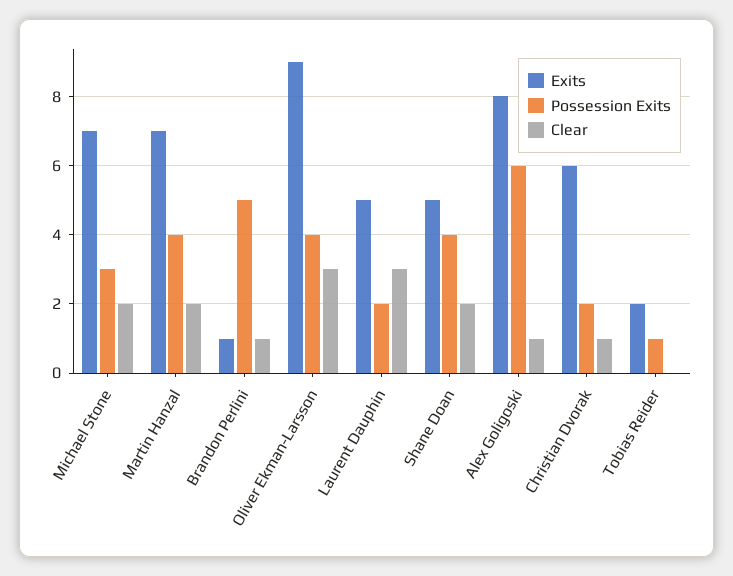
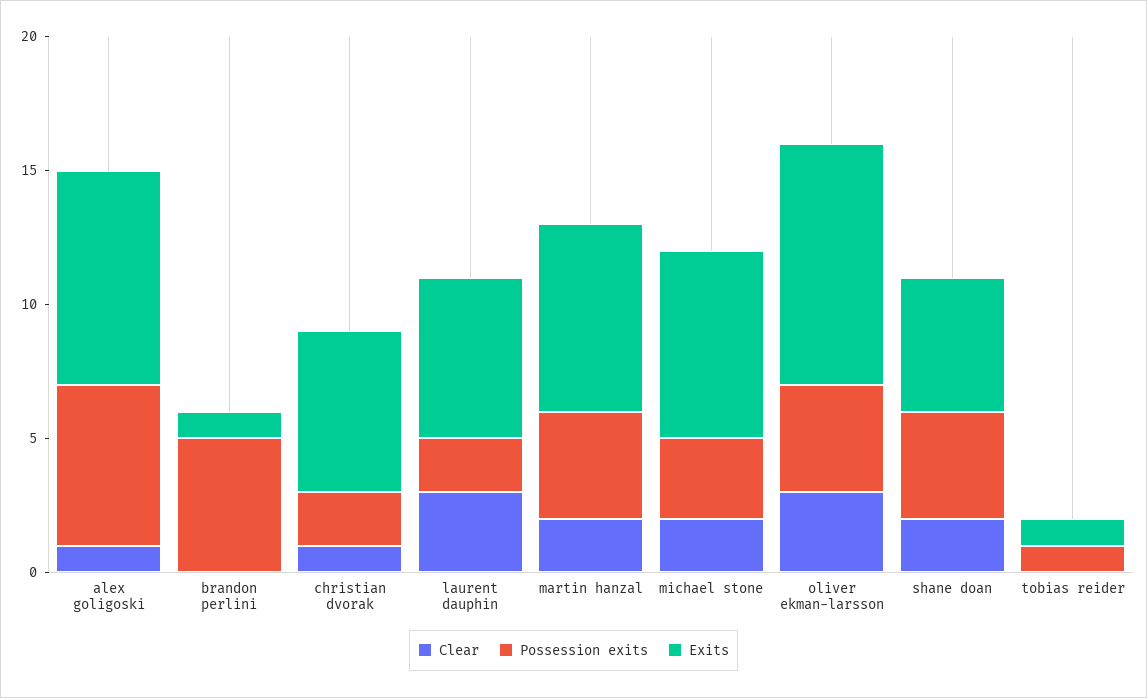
  {
    "Exits": {
      "Michael Stone": 7,
      "Martin Hanzal": 7,
      "Brandon Perlini": 1,
      "Oliver Ekman-Larsson": 9,
-     "Laurent Dauphin": 5,
+     "Laurent Dauphin": 6,
      "Shane Doan": 5,
      "Alex Goligoski": 8,
      "Christian Dvorak": 6,
-     "Tobias Reider": 2
+     "Tobias Reider": 1
    },
    "Possession Exits": {
      "Michael Stone": 3,
      "Martin Hanzal": 4,
      "Brandon Perlini": 5,
      "Oliver Ekman-Larsson": 4,
      "Laurent Dauphin": 2,
      "Shane Doan": 4,
      "Alex Goligoski": 6,
      "Christian Dvorak": 2,
      "Tobias Reider": 1
    },
    "Clear": {
      "Michael Stone": 2,
      "Martin Hanzal": 2,
-     "Brandon Perlini": 1,
+     "Brandon Perlini": 0,
      "Oliver Ekman-Larsson": 3,
      "Laurent Dauphin": 3,
      "Shane Doan": 2,
      "Alex Goligoski": 1,
      "Christian Dvorak": 1,
      "Tobias Reider": 0
    }
  }

